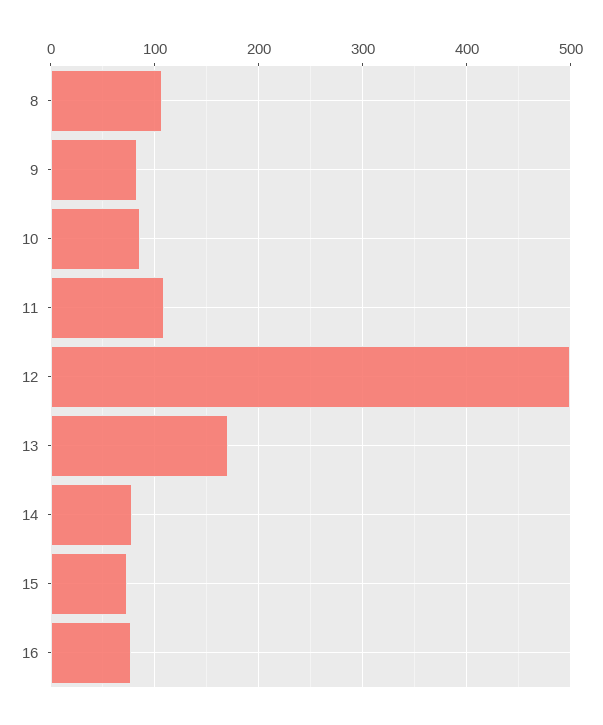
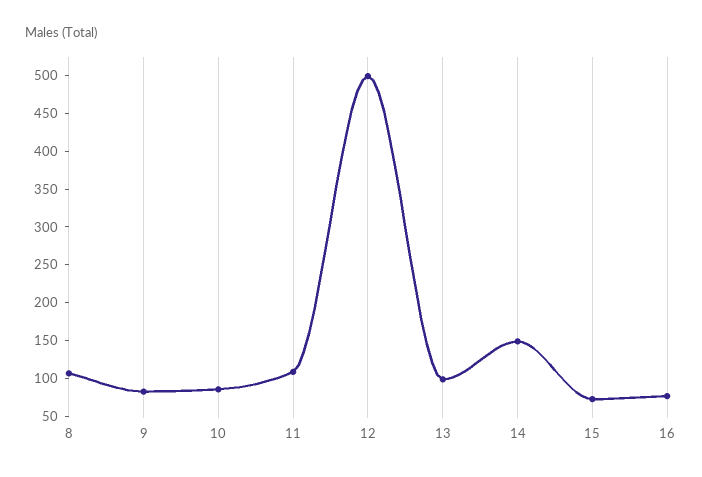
  {
    "8": 110,
    "9": 80,
    "10": 90,
    "11": 110,
    "12": 500,
-   "13": 170,
+   "13": 100,
-   "14": 80,
+   "14": 150,
    "15": 70,
    "16": 80
  }

